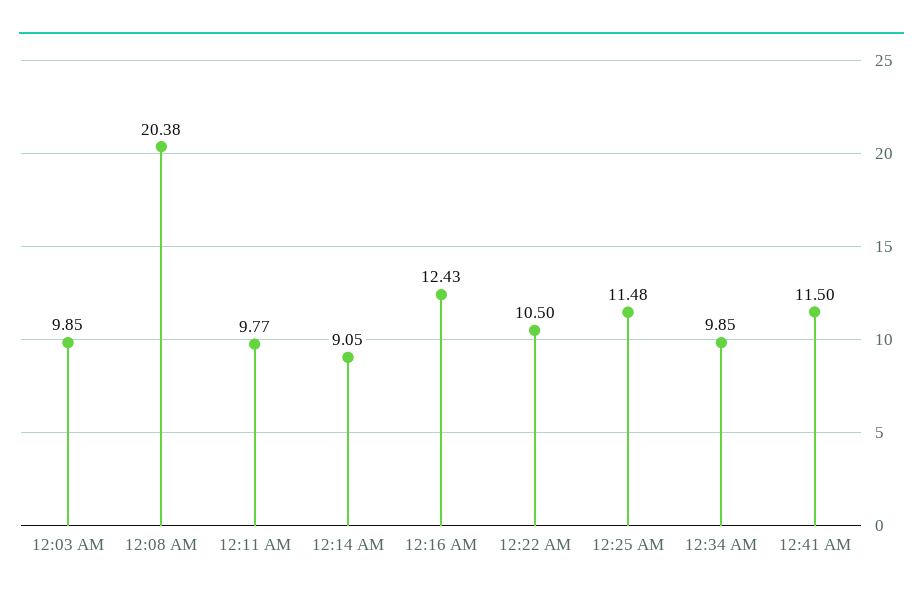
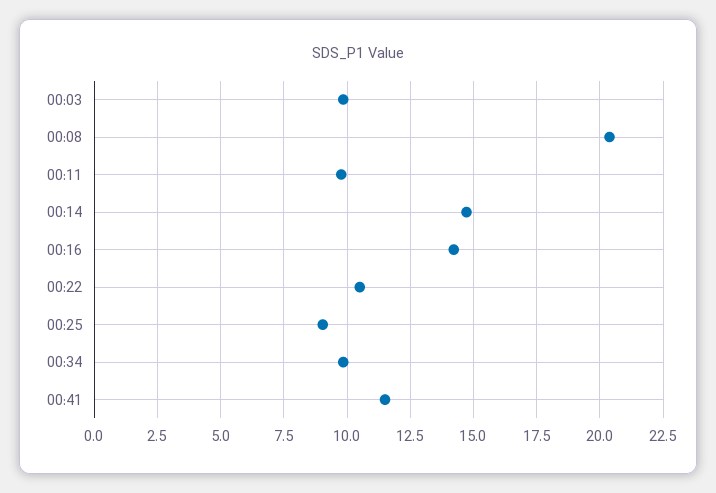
  {
    "12:03 AM": 9.85,
    "12:08 AM": 20.38,
    "12:11 AM": 9.77,
-   "12:14 AM": 9.05,
+   "12:14 AM": 14.75,
-   "12:16 AM": 12.43,
+   "12:16 AM": 14.25,
    "12:22 AM": 10.5,
-   "12:25 AM": 11.48,
+   "12:25 AM": 9,
    "12:34 AM": 9.85,
    "12:41 AM": 11.5
  }

